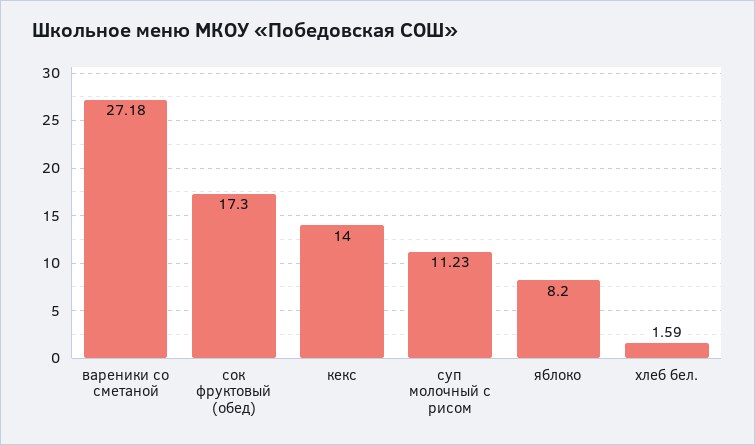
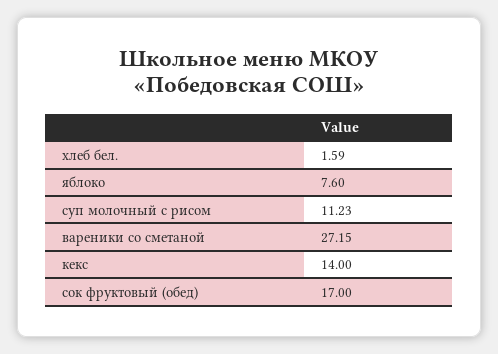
  {
-   "вареники со сметаной": 27.18,
+   "вареники со сметаной": 27.15,
-   "сок фруктовый (обед)": 17.3,
+   "сок фруктовый (обед)": 17,
    "кекс": 14,
    "суп молочный с рисом": 11.23,
-   "яблоко": 8.2,
+   "яблоко": 7.6,
    "хлеб бел.": 1.59
  }

